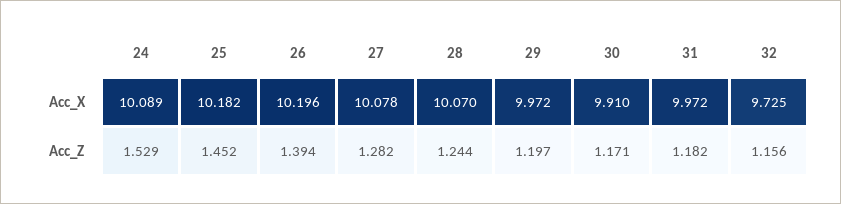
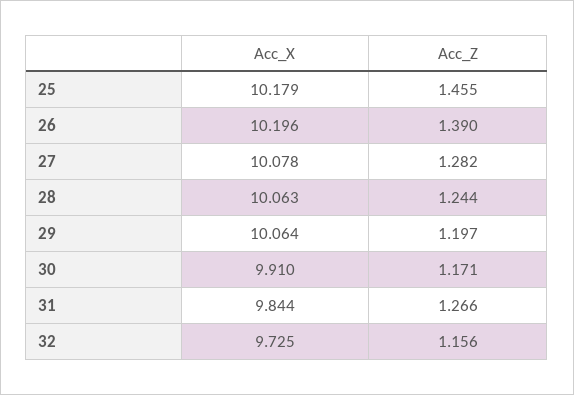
  {
-   "24": {
-     "Acc_X": 10.089,
-     "Acc_Z": 1.529
-   },
    "25": {
-     "Acc_X": 10.182,
+     "Acc_X": 10.179,
-     "Acc_Z": 1.452
+     "Acc_Z": 1.455
    },
    "26": {
      "Acc_X": 10.196,
-     "Acc_Z": 1.394
+     "Acc_Z": 1.39
    },
    "27": {
      "Acc_X": 10.078,
      "Acc_Z": 1.282
    },
    "28": {
-     "Acc_X": 10.07,
+     "Acc_X": 10.063,
      "Acc_Z": 1.244
    },
    "29": {
-     "Acc_X": 9.972,
+     "Acc_X": 10.064,
      "Acc_Z": 1.197
    },
    "30": {
      "Acc_X": 9.91,
      "Acc_Z": 1.171
    },
    "31": {
-     "Acc_X": 9.972,
+     "Acc_X": 9.844,
-     "Acc_Z": 1.182
+     "Acc_Z": 1.266
    },
    "32": {
      "Acc_X": 9.725,
      "Acc_Z": 1.156
    }
  }

